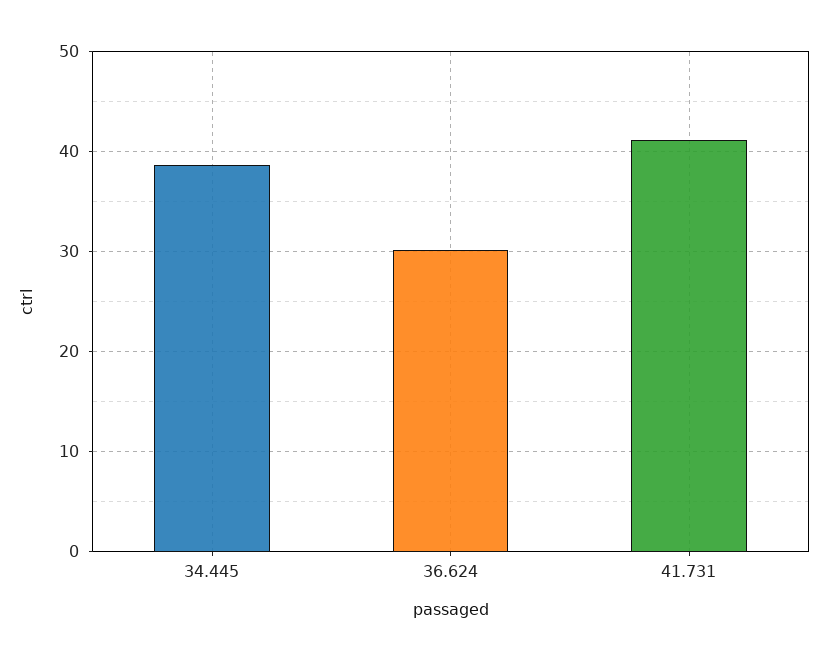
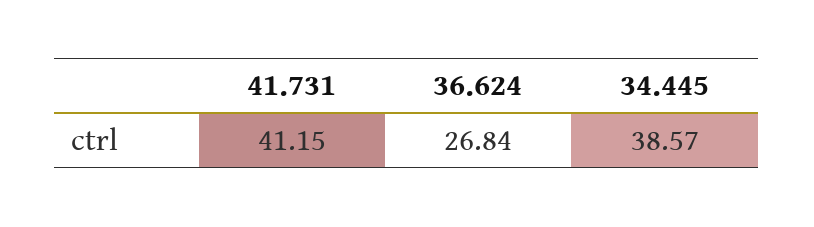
  {
    "34.445": 38.57,
-   "36.624": 30,
+   "36.624": 26.84,
    "41.731": 41.15
  }

